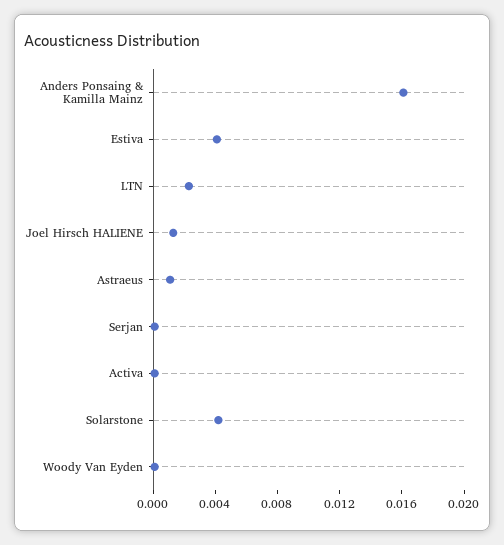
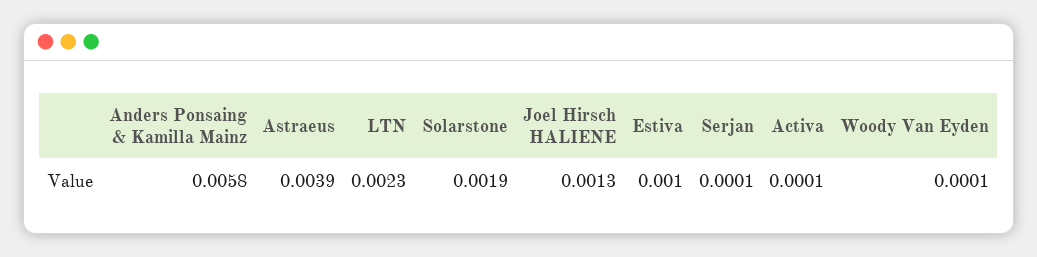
  {
-   "Anders Ponsaing & Kamilla Mainz": 0.016,
+   "Anders Ponsaing & Kamilla Mainz": 0.0058,
-   "Estiva": 0.004,
+   "Estiva": 0.001,
    "LTN": 0.0023,
    "Joel Hirsch HALIENE": 0.0013,
-   "Astraeus": 0.001,
+   "Astraeus": 0.0039,
    "Serjan": 0.0001,
    "Activa": 0.0001,
-   "Solarstone": 0.004,
+   "Solarstone": 0.0019,
    "Woody Van Eyden": 0.0001
  }

